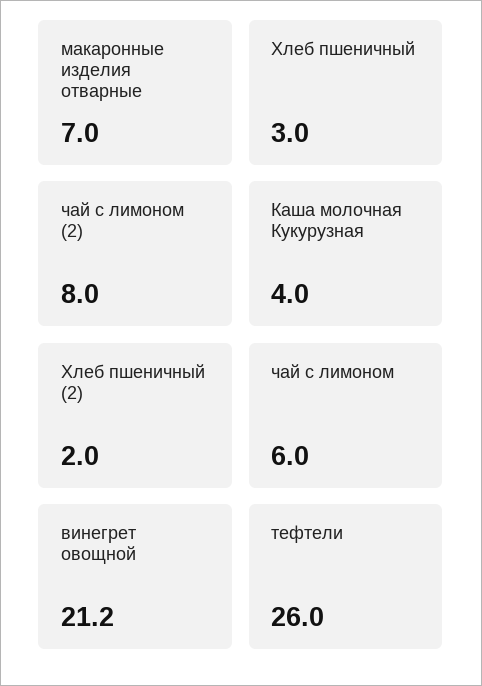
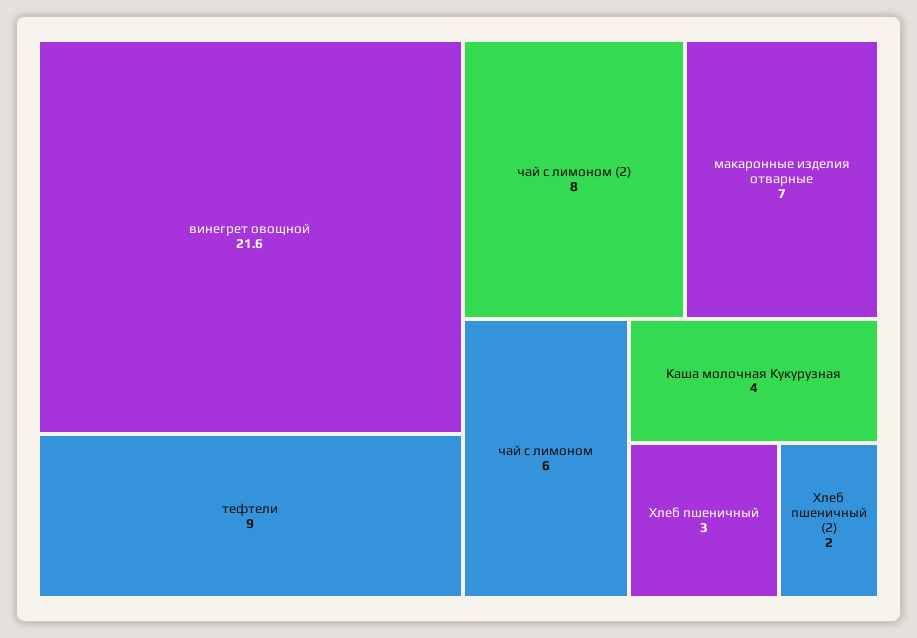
  {
    "макаронные изделия отварные": 7,
    "Хлеб пшеничный": 3,
    "чай с лимоном (2)": 8,
    "Каша молочная Кукурузная": 4,
    "Хлеб пшеничный (2)": 2,
    "чай с лимоном": 6,
-   "винегрет овощной": 21.2,
+   "винегрет овощной": 21.6,
-   "тефтели": 26
+   "тефтели": 9
  }

